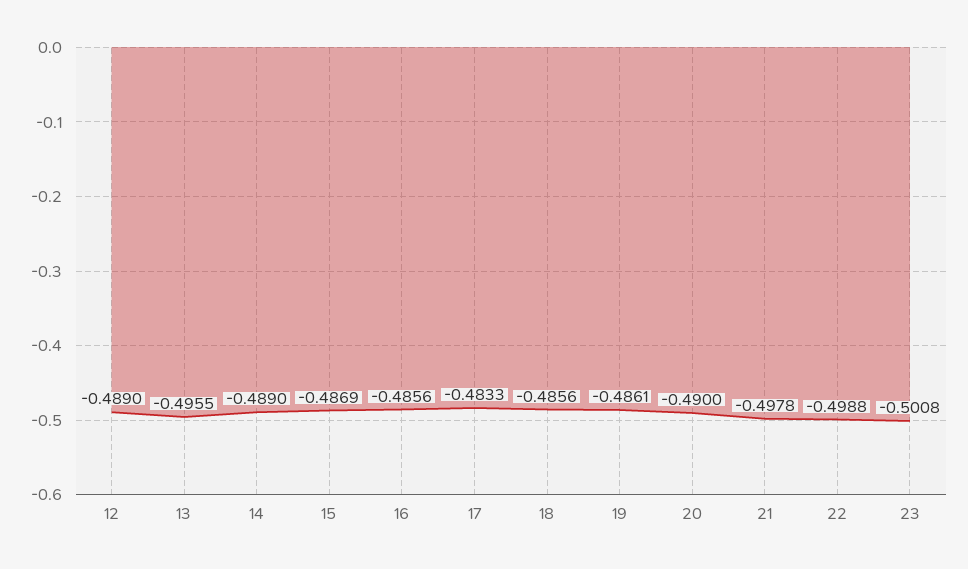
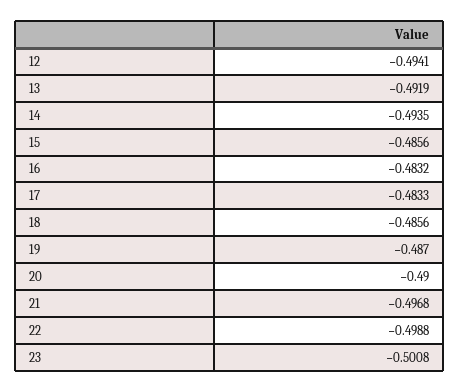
  {
-   "12": -0.489,
+   "12": -0.4941,
-   "13": -0.4955,
+   "13": -0.4919,
-   "14": -0.489,
+   "14": -0.4935,
-   "15": -0.4869,
+   "15": -0.4856,
-   "16": -0.4856,
+   "16": -0.4832,
    "17": -0.4833,
    "18": -0.4856,
-   "19": -0.4861,
+   "19": -0.487,
    "20": -0.49,
-   "21": -0.4978,
+   "21": -0.4968,
    "22": -0.4988,
    "23": -0.5008
  }

